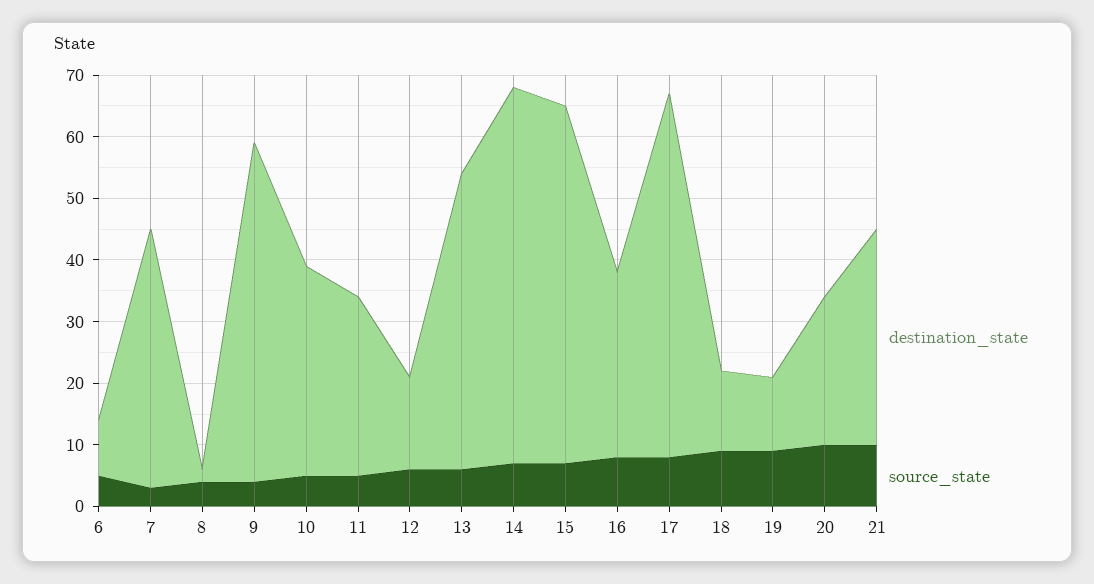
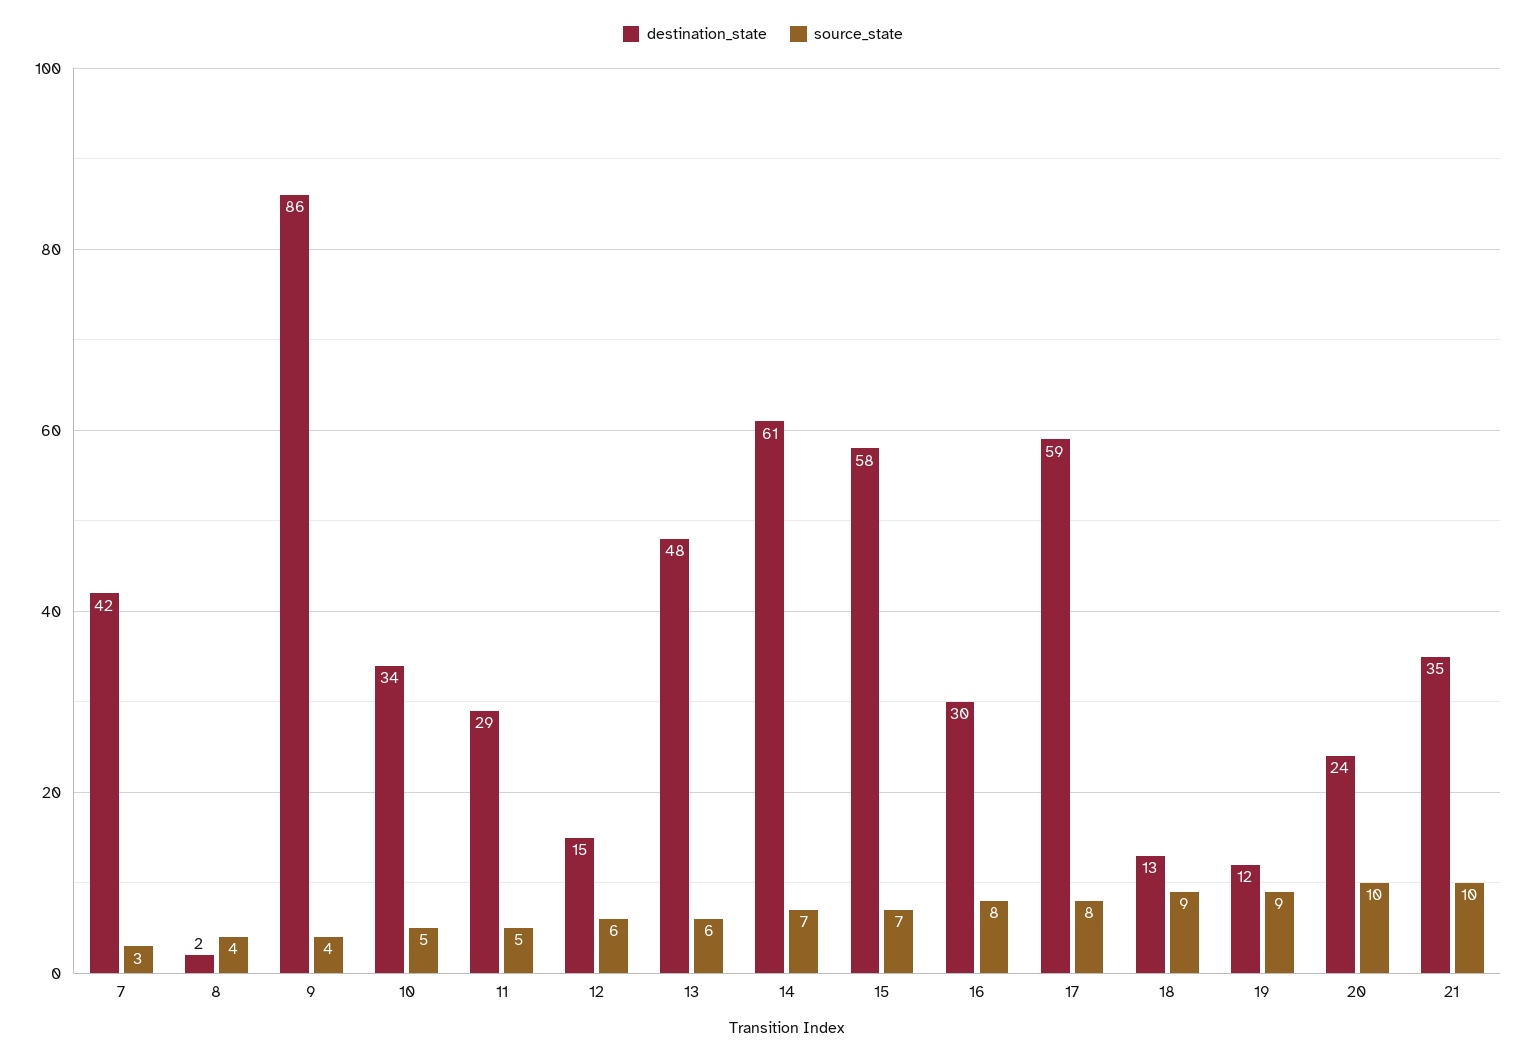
  {
    "destination_state": {
-     "6": 10,
      "7": 42,
      "8": 2,
-     "9": 55,
+     "9": 86,
      "10": 34,
      "11": 29,
      "12": 15,
      "13": 48,
      "14": 61,
      "15": 58,
      "16": 30,
      "17": 59,
      "18": 13,
      "19": 12,
      "20": 24,
      "21": 35
    },
    "source_state": {
-     "6": 5,
      "7": 3,
      "8": 4,
      "9": 4,
      "10": 5,
      "11": 5,
      "12": 6,
      "13": 6,
      "14": 7,
      "15": 7,
      "16": 8,
      "17": 8,
      "18": 9,
      "19": 9,
      "20": 10,
      "21": 10
    }
  }

